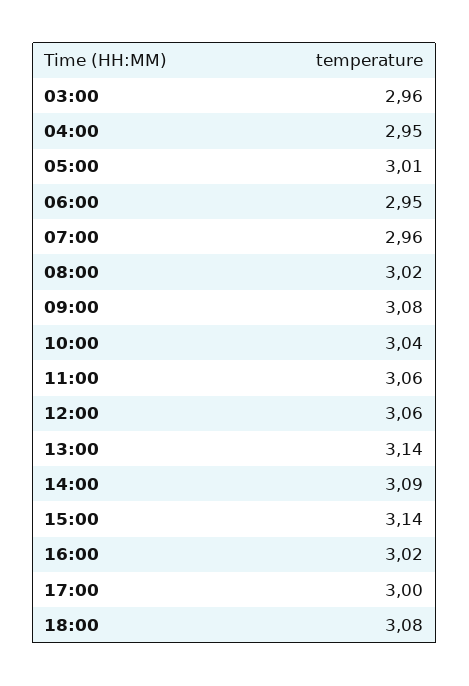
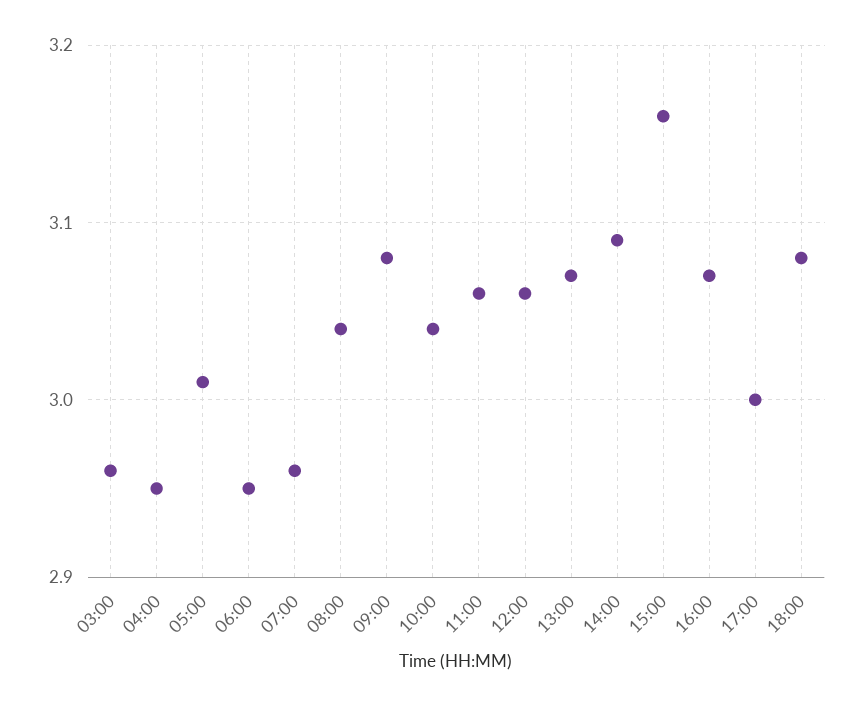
  {
    "03:00": 2.96,
    "04:00": 2.95,
    "05:00": 3.01,
    "06:00": 2.95,
    "07:00": 2.96,
-   "08:00": 3.02,
+   "08:00": 3.04,
    "09:00": 3.08,
    "10:00": 3.04,
    "11:00": 3.06,
    "12:00": 3.06,
-   "13:00": 3.14,
+   "13:00": 3.07,
    "14:00": 3.09,
-   "15:00": 3.14,
+   "15:00": 3.16,
-   "16:00": 3.02,
+   "16:00": 3.07,
    "17:00": 3,
    "18:00": 3.08
  }

